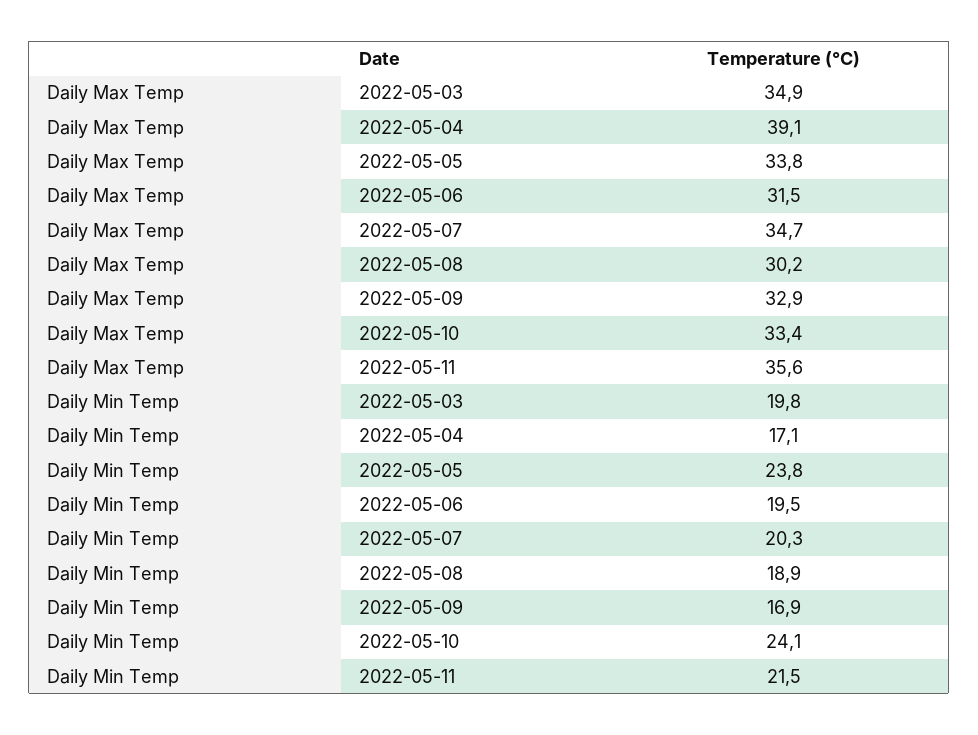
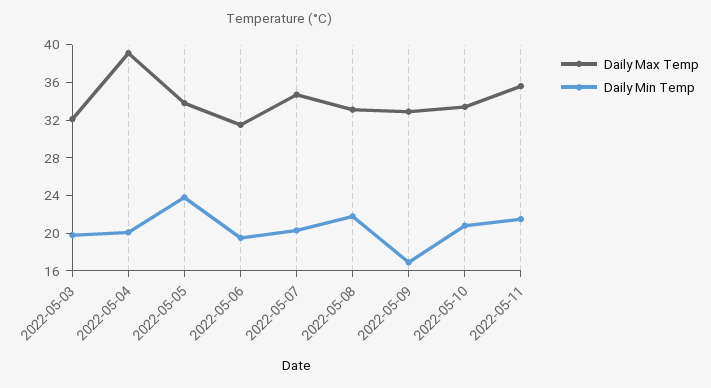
  {
    "Daily Max Temp": {
-     "2022-05-03": 34.9,
+     "2022-05-03": 32,
      "2022-05-04": 39.1,
      "2022-05-05": 33.8,
      "2022-05-06": 31.5,
      "2022-05-07": 34.7,
-     "2022-05-08": 30.2,
+     "2022-05-08": 33,
      "2022-05-09": 32.9,
      "2022-05-10": 33.4,
      "2022-05-11": 35.6
    },
    "Daily Min Temp": {
      "2022-05-03": 19.8,
-     "2022-05-04": 17.1,
+     "2022-05-04": 20,
      "2022-05-05": 23.8,
      "2022-05-06": 19.5,
      "2022-05-07": 20.3,
-     "2022-05-08": 18.9,
+     "2022-05-08": 22,
      "2022-05-09": 16.9,
-     "2022-05-10": 24.1,
+     "2022-05-10": 21,
      "2022-05-11": 21.5
    }
  }

